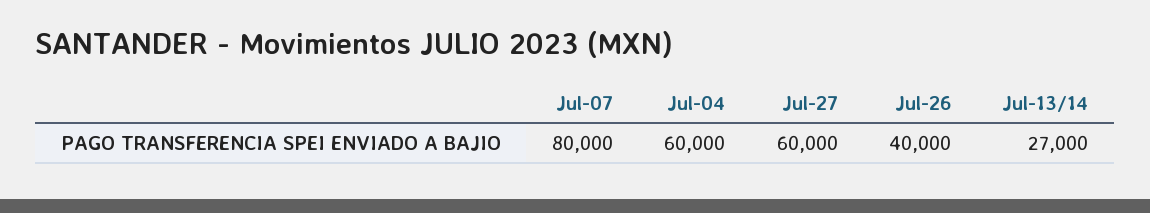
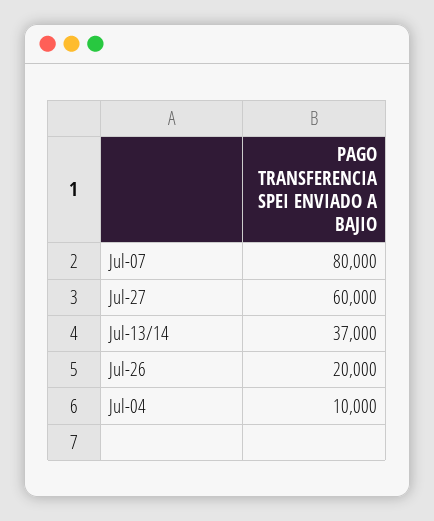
  {
    "Jul-07": 80000,
-   "Jul-04": 60000,
+   "Jul-04": 10000,
    "Jul-27": 60000,
-   "Jul-26": 40000,
+   "Jul-26": 20000,
-   "Jul-13/14": 27000
+   "Jul-13/14": 37000
  }

